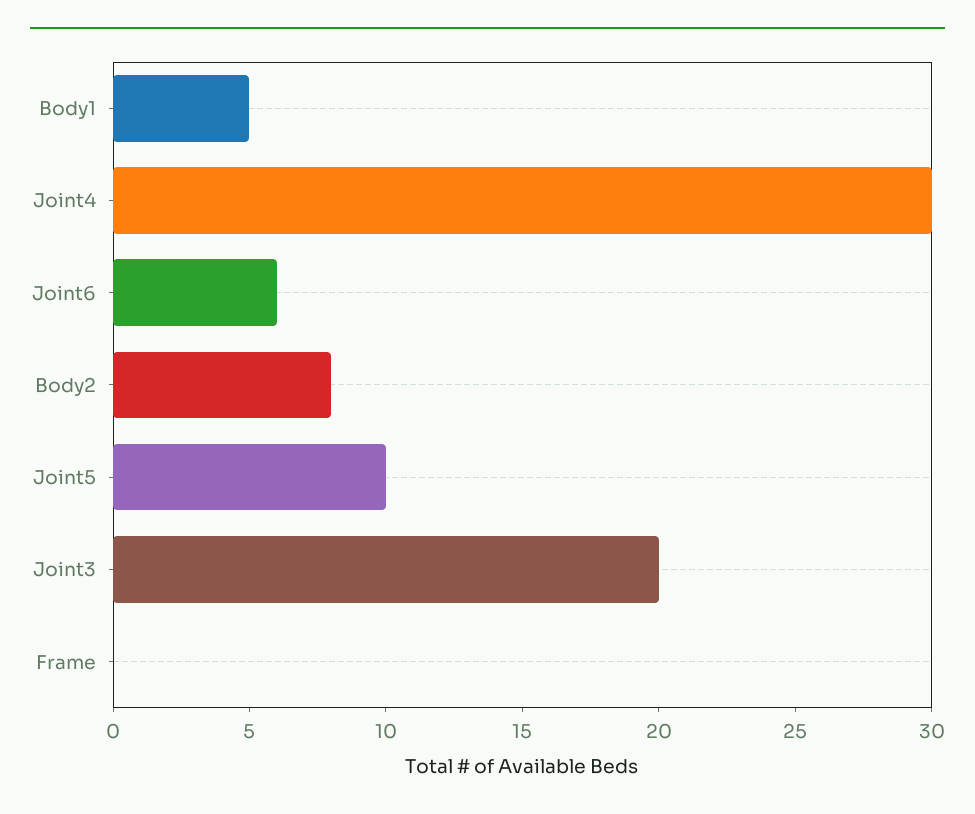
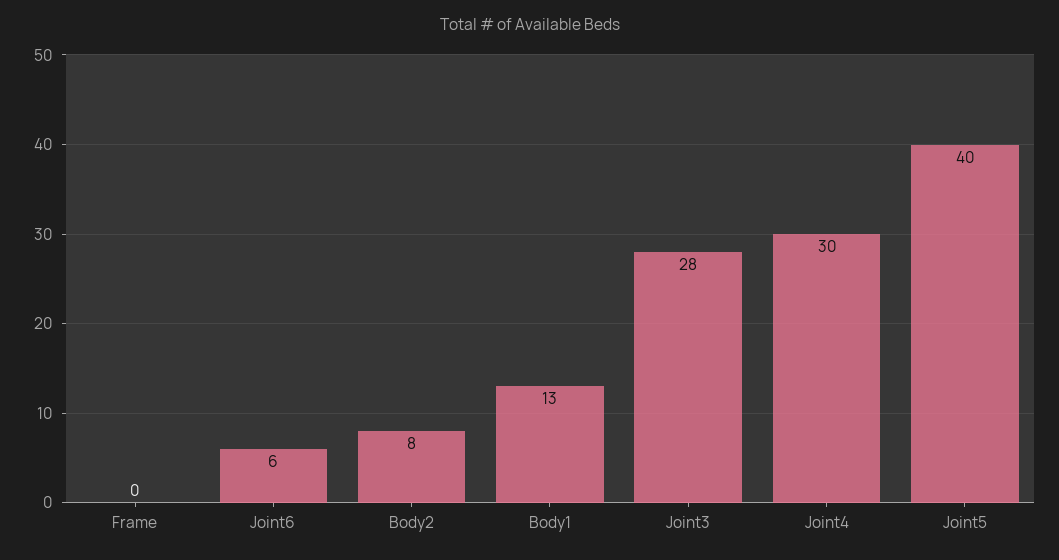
  {
-   "Body1": 5,
+   "Body1": 13,
    "Joint4": 30,
    "Joint6": 6,
    "Body2": 8,
-   "Joint5": 10,
+   "Joint5": 40,
-   "Joint3": 20,
+   "Joint3": 28,
    "Frame": 0
  }

